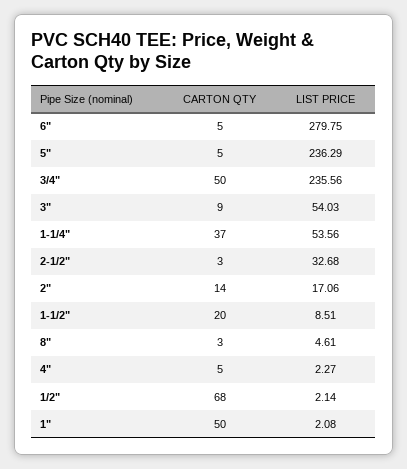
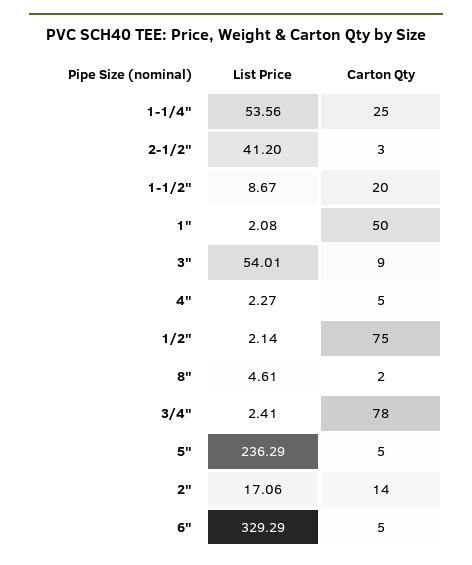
  {
    "CARTON QTY": {
      "6\"": 5,
      "5\"": 5,
-     "3/4\"": 50,
+     "3/4\"": 78,
      "3\"": 9,
-     "1-1/4\"": 37,
+     "1-1/4\"": 25,
      "2-1/2\"": 3,
      "2\"": 14,
      "1-1/2\"": 20,
-     "8\"": 3,
+     "8\"": 2,
      "4\"": 5,
-     "1/2\"": 68,
+     "1/2\"": 75,
      "1\"": 50
    },
    "LIST PRICE": {
-     "6\"": 279.75,
+     "6\"": 329.29,
      "5\"": 236.29,
-     "3/4\"": 235.56,
+     "3/4\"": 2.41,
-     "3\"": 54.03,
+     "3\"": 54.01,
      "1-1/4\"": 53.56,
-     "2-1/2\"": 32.68,
+     "2-1/2\"": 41.2,
      "2\"": 17.06,
-     "1-1/2\"": 8.51,
+     "1-1/2\"": 8.67,
      "8\"": 4.61,
      "4\"": 2.27,
      "1/2\"": 2.14,
      "1\"": 2.08
    }
  }

